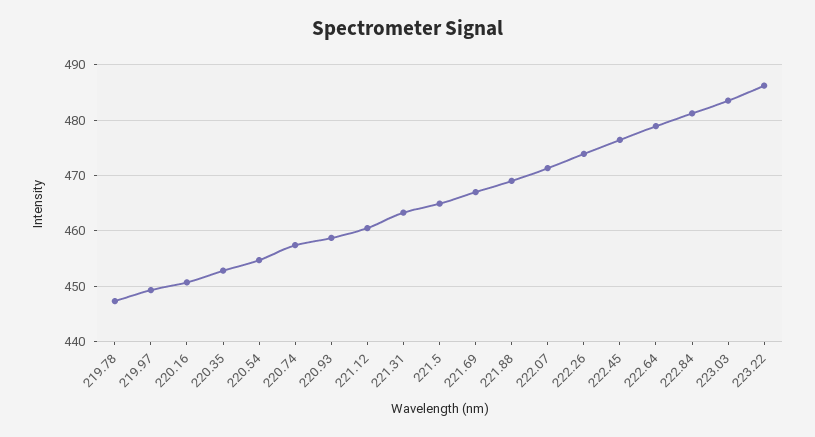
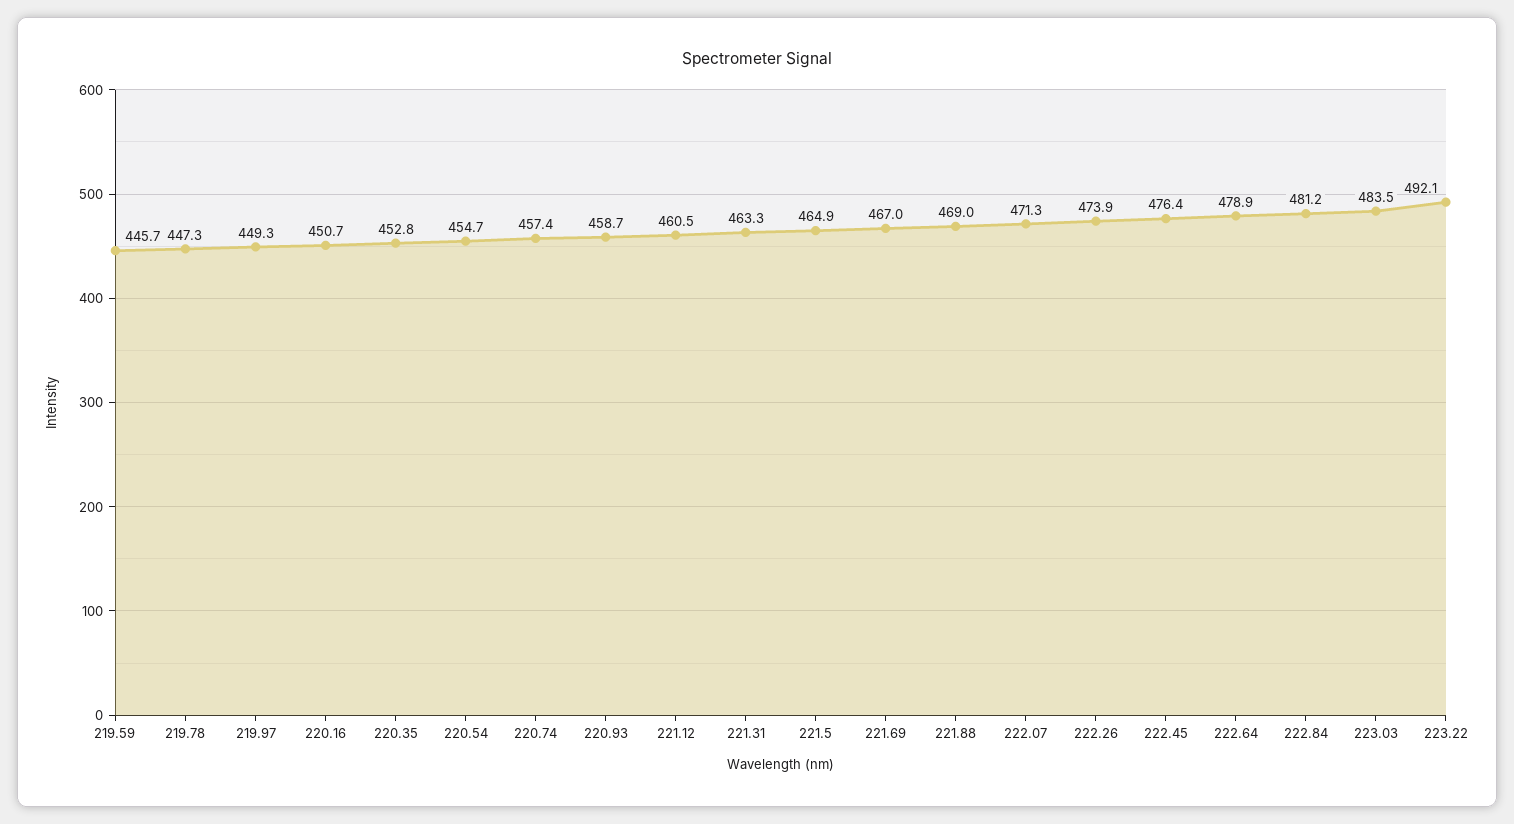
  {
    "219.78": 447.3,
    "219.97": 449.3,
    "220.16": 450.7,
    "220.35": 452.8,
    "220.54": 454.7,
    "220.74": 457.4,
    "220.93": 458.7,
    "221.12": 460.5,
    "221.31": 463.3,
    "221.5": 464.9,
    "221.69": 467,
    "221.88": 469,
    "222.07": 471.3,
    "222.26": 473.9,
    "222.45": 476.4,
    "222.64": 478.9,
    "222.84": 481.2,
    "223.03": 483.5,
-   "223.22": 486
+   "223.22": 492.1,
+   "219.59": 445.7
  }

